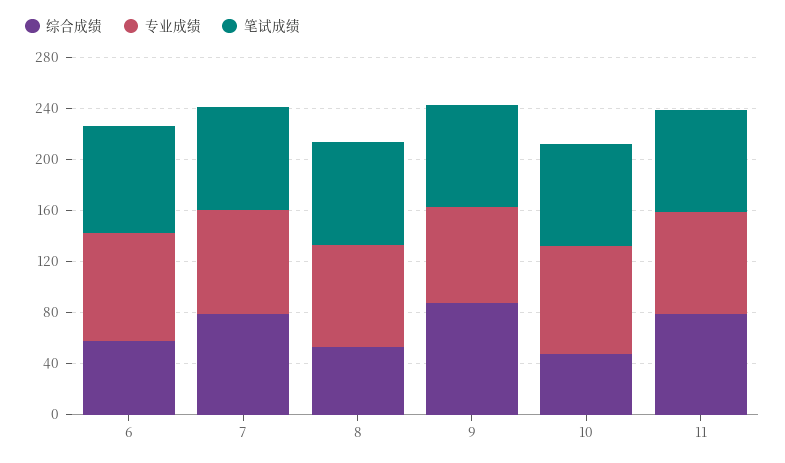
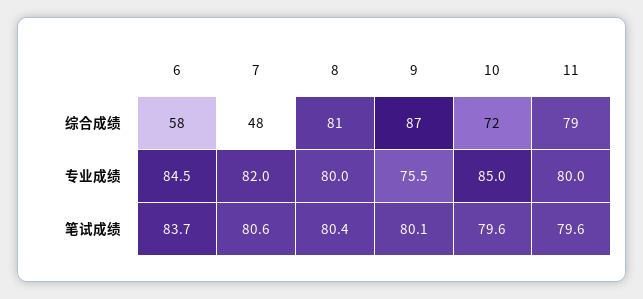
  {
    "综合成绩": {
      "6": 58,
-     "7": 80,
+     "7": 48,
-     "8": 50,
+     "8": 81,
      "9": 87,
-     "10": 50,
+     "10": 72,
      "11": 79
    },
    "专业成绩": {
      "6": 84.5,
      "7": 82,
      "8": 80,
      "9": 75.5,
      "10": 85,
      "11": 80
    },
    "笔试成绩": {
      "6": 83.7,
      "7": 80.6,
      "8": 80.4,
      "9": 80.1,
      "10": 79.6,
      "11": 79.6
    }
  }

